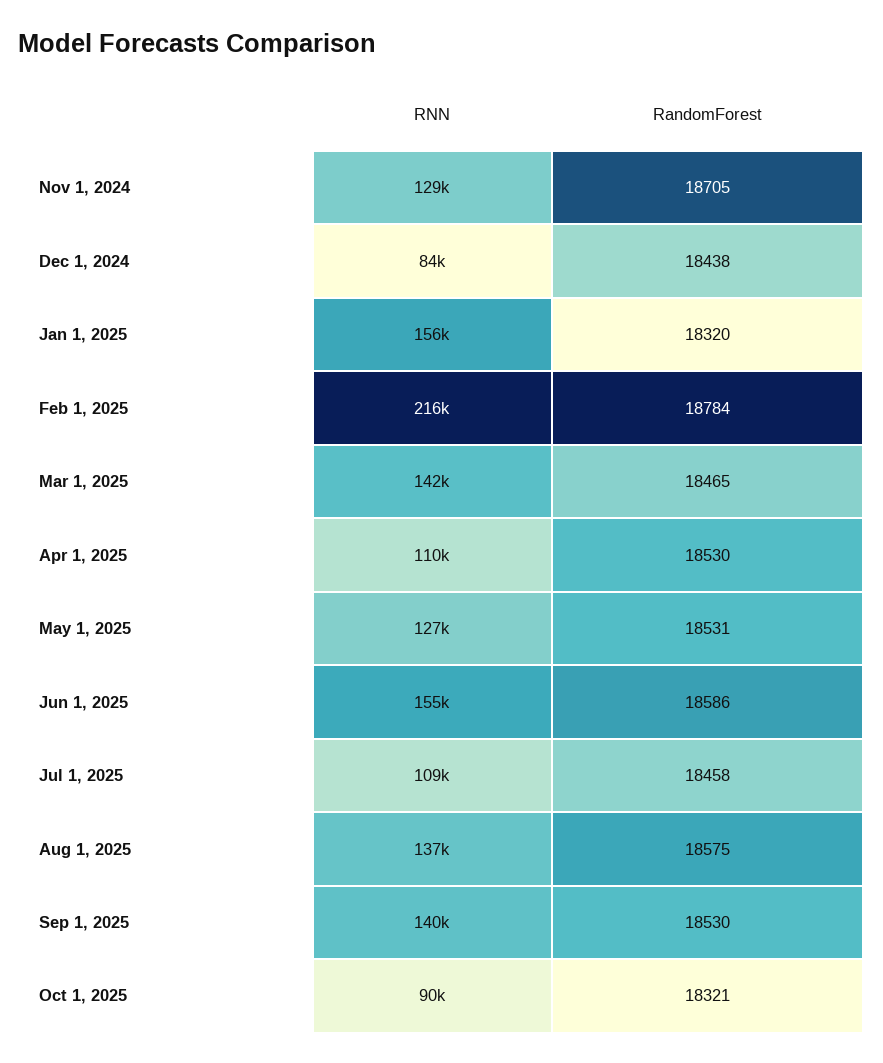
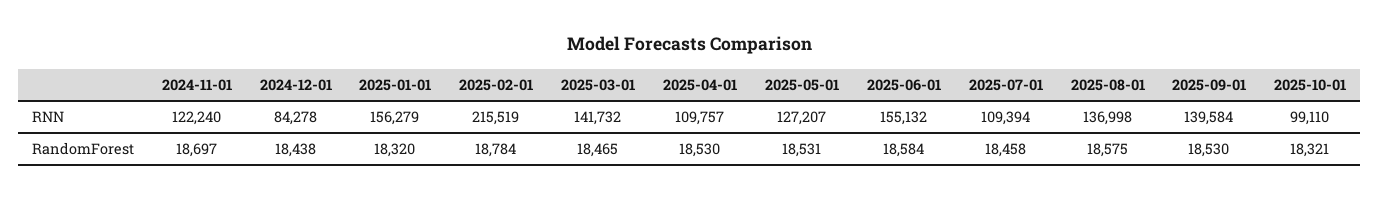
  {
    "RNN": {
-     "Nov 1, 2024": 129000,
+     "Nov 1, 2024": 122240,
      "Dec 1, 2024": 84278,
      "Jan 1, 2025": 156279,
      "Feb 1, 2025": 215519,
      "Mar 1, 2025": 141732,
      "Apr 1, 2025": 109757,
      "May 1, 2025": 127207,
      "Jun 1, 2025": 155132,
      "Jul 1, 2025": 109394,
      "Aug 1, 2025": 136998,
      "Sep 1, 2025": 139584,
-     "Oct 1, 2025": 90000
+     "Oct 1, 2025": 99110
    },
    "RandomForest": {
-     "Nov 1, 2024": 18705,
+     "Nov 1, 2024": 18697,
      "Dec 1, 2024": 18438,
      "Jan 1, 2025": 18320,
      "Feb 1, 2025": 18784,
      "Mar 1, 2025": 18465,
      "Apr 1, 2025": 18530,
      "May 1, 2025": 18531,
-     "Jun 1, 2025": 18586,
+     "Jun 1, 2025": 18584,
      "Jul 1, 2025": 18458,
      "Aug 1, 2025": 18575,
      "Sep 1, 2025": 18530,
      "Oct 1, 2025": 18321
    }
  }

